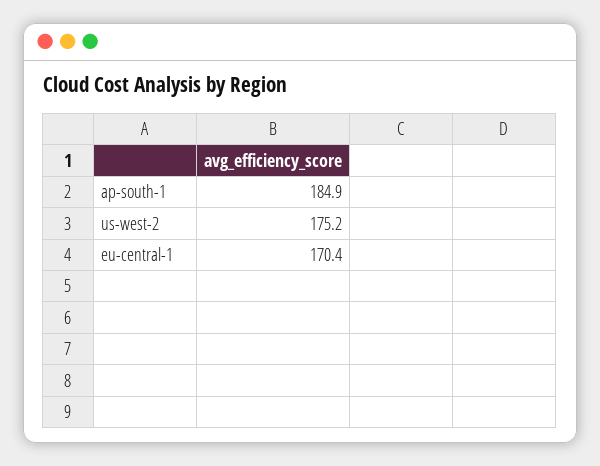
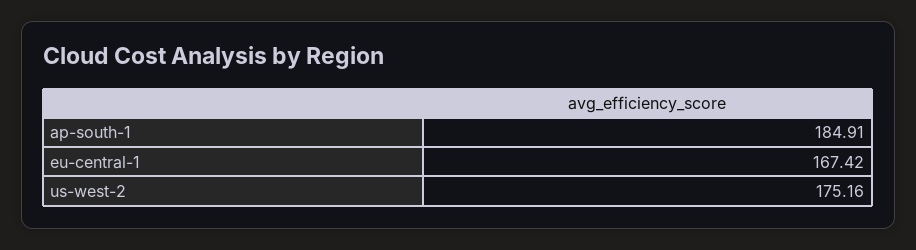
  {
    "ap-south-1": 184.91,
    "us-west-2": 175.16,
-   "eu-central-1": 170.4
+   "eu-central-1": 167.42
  }

